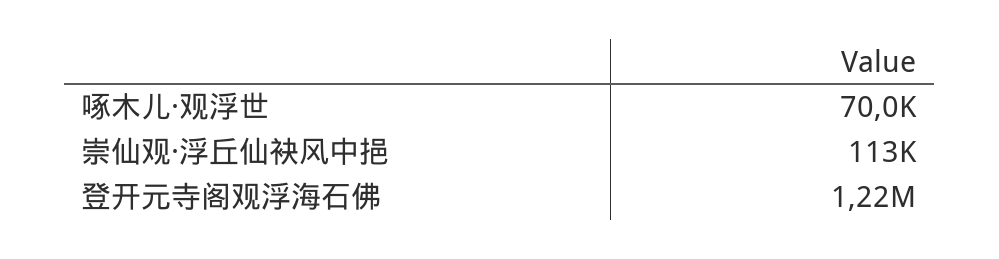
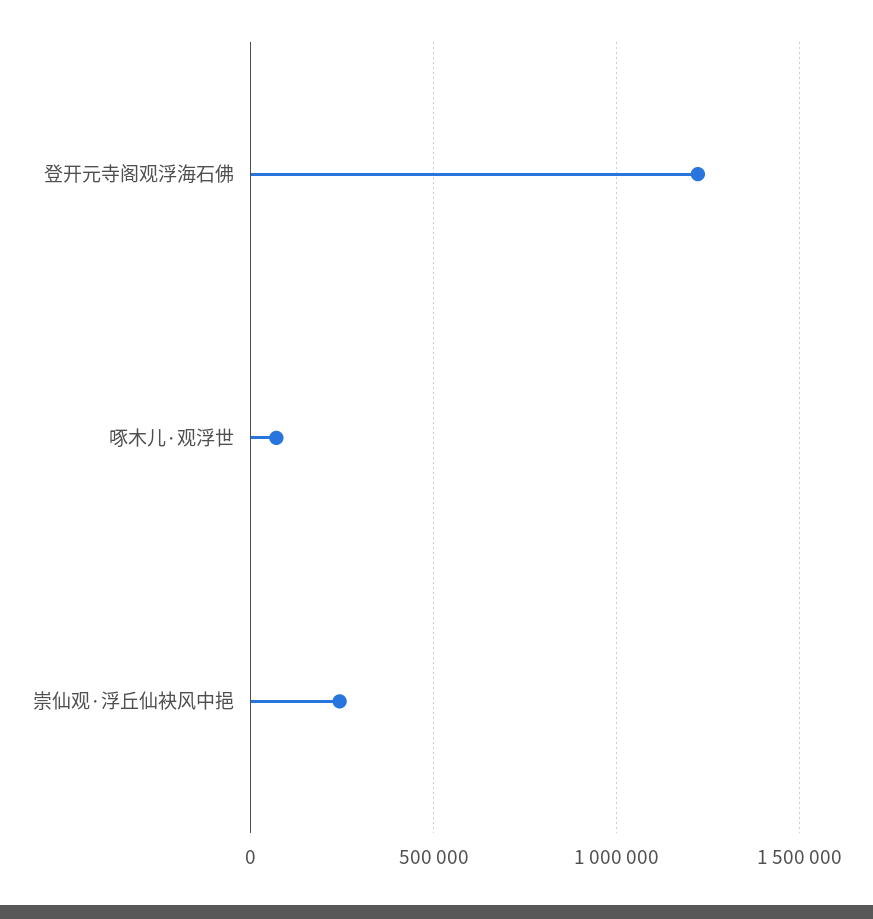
  {
    "啄木儿·观浮世": 70000,
-   "崇仙观·浮丘仙袂风中挹": 113000,
+   "崇仙观·浮丘仙袂风中挹": 250000,
    "登开元寺阁观浮海石佛": 1220000
  }

